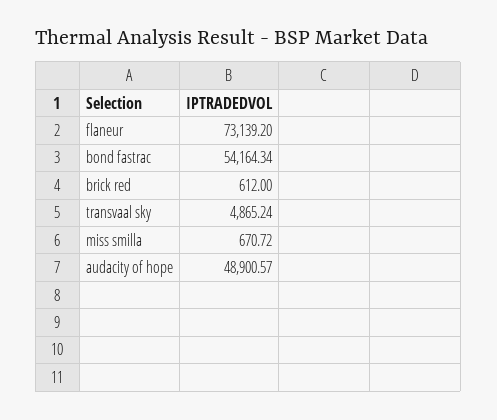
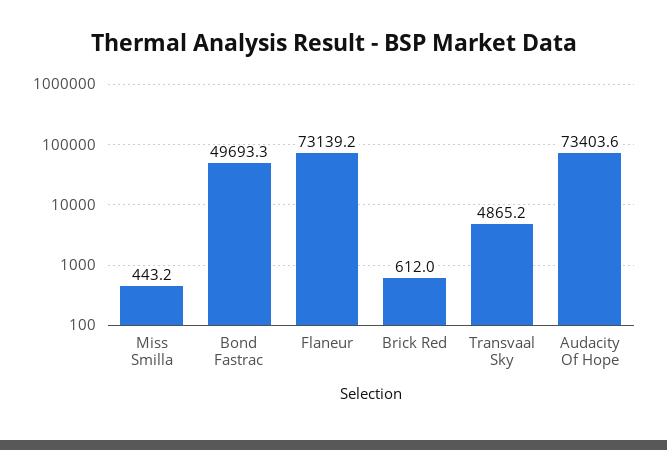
  {
    "flaneur": 73139.2,
-   "bond fastrac": 54164.34,
+   "bond fastrac": 49693.3,
    "brick red": 612,
    "transvaal sky": 4865.24,
-   "miss smilla": 670.72,
+   "miss smilla": 443.2,
-   "audacity of hope": 48900.57
+   "audacity of hope": 73403.6
  }

